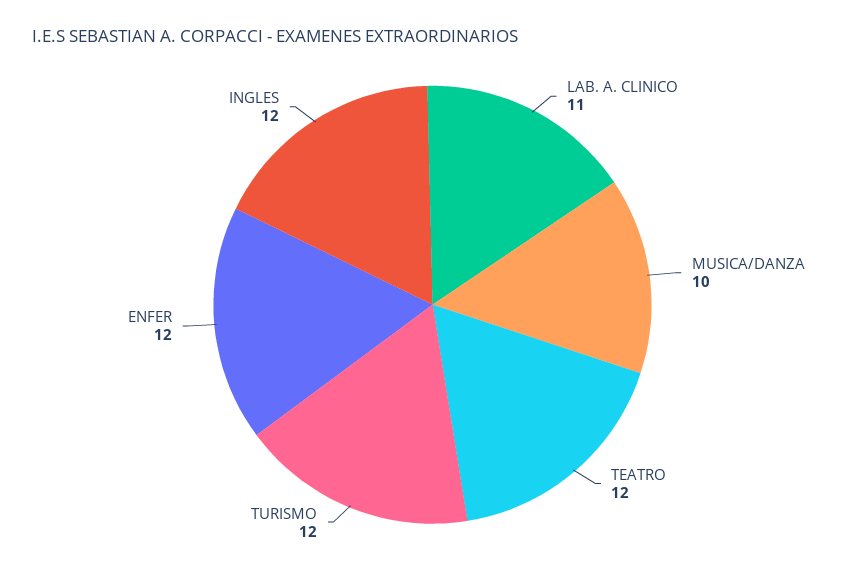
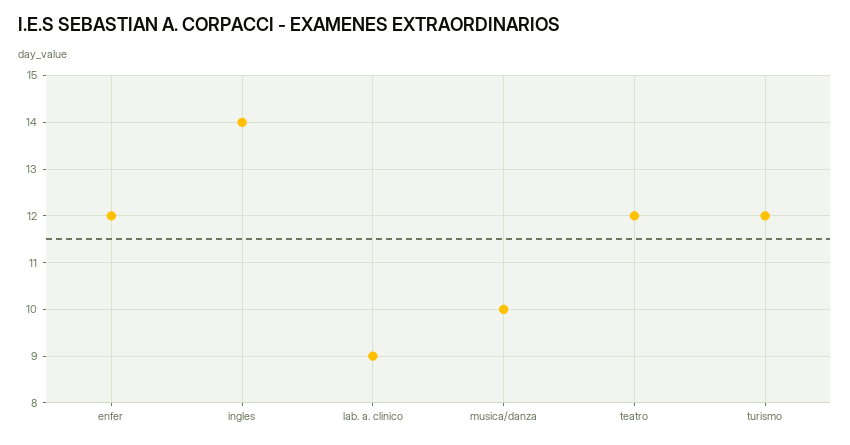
  {
-   "LAB. A. CLINICO": 11,
+   "LAB. A. CLINICO": 9,
    "MUSICA/DANZA": 10,
    "TEATRO": 12,
    "TURISMO": 12,
    "ENFER": 12,
-   "INGLES": 12
+   "INGLES": 14
  }

